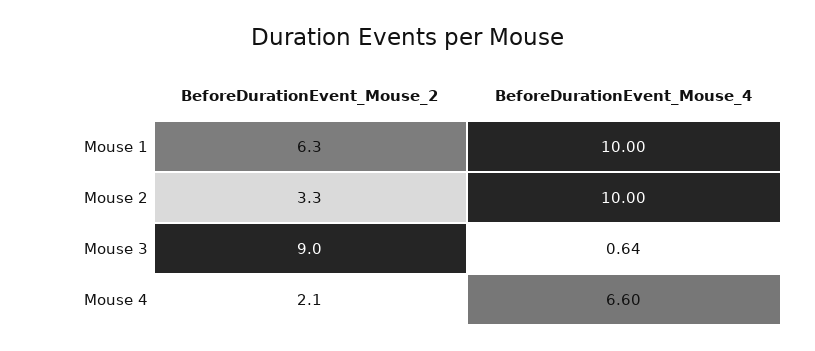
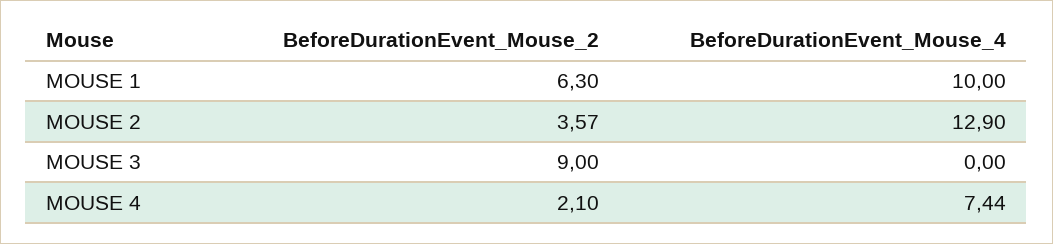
  {
    "BeforeDurationEvent_Mouse_2": {
      "Mouse 1": 6.3,
-     "Mouse 2": 3.3,
+     "Mouse 2": 3.57,
      "Mouse 3": 9,
      "Mouse 4": 2.1
    },
    "BeforeDurationEvent_Mouse_4": {
      "Mouse 1": 10,
-     "Mouse 2": 10,
+     "Mouse 2": 12.9,
-     "Mouse 3": 0.64,
+     "Mouse 3": 0,
-     "Mouse 4": 6.6
+     "Mouse 4": 7.44
    }
  }

